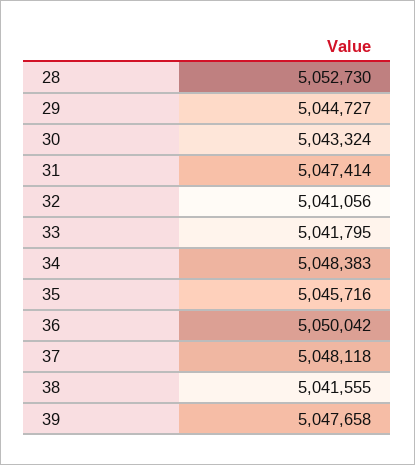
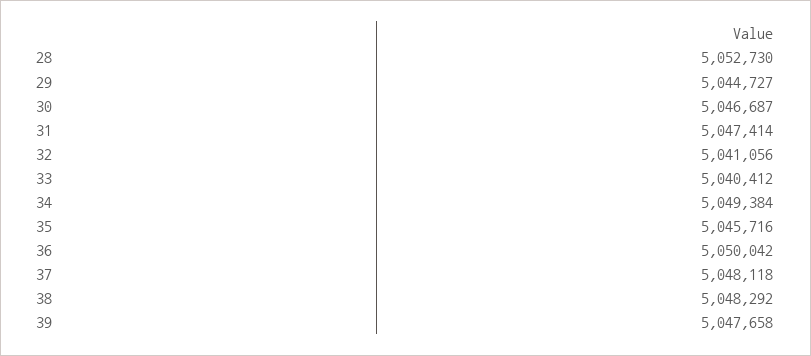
  {
    "28": 5052730,
    "29": 5044727,
-   "30": 5043324,
+   "30": 5046687,
    "31": 5047414,
    "32": 5041056,
-   "33": 5041795,
+   "33": 5040412,
-   "34": 5048383,
+   "34": 5049384,
    "35": 5045716,
    "36": 5050042,
    "37": 5048118,
-   "38": 5041555,
+   "38": 5048292,
    "39": 5047658
  }

